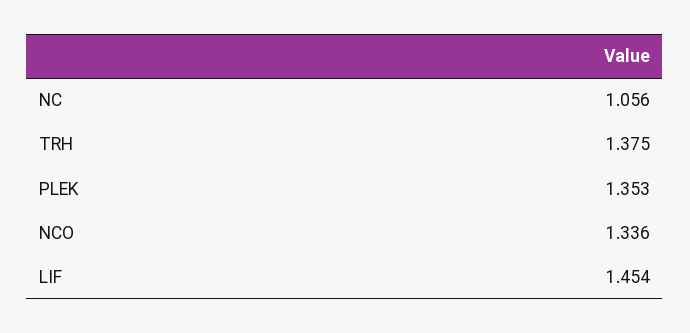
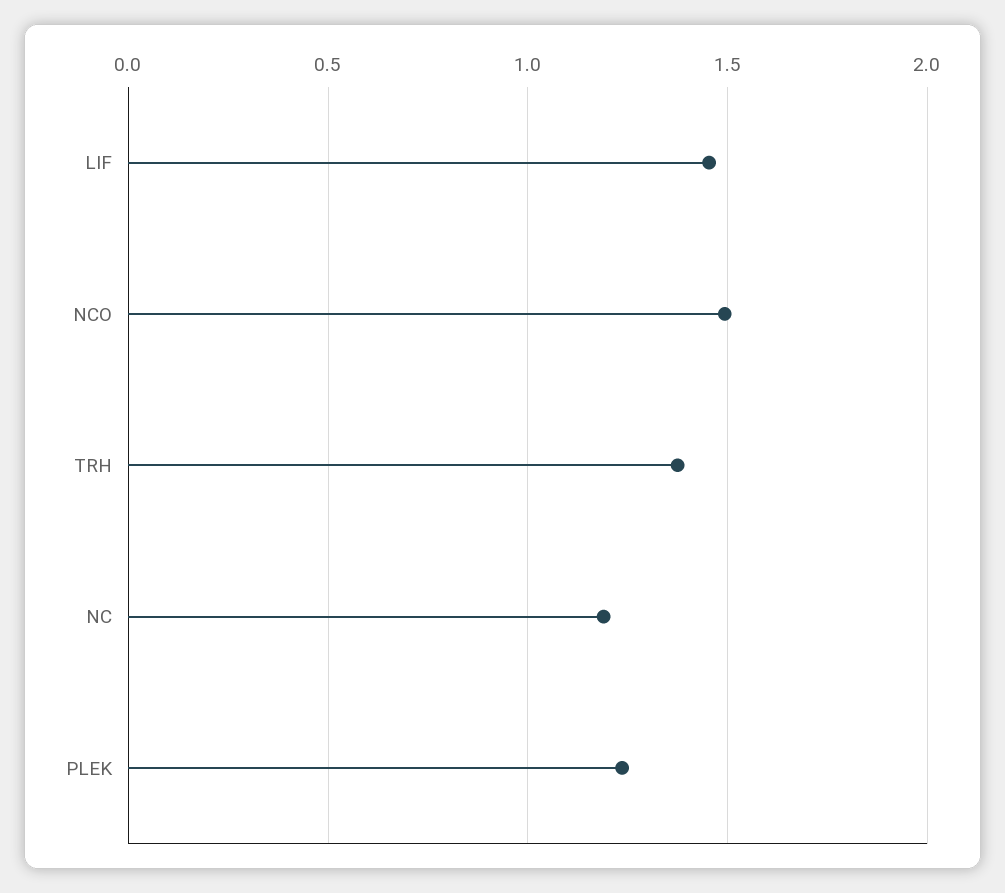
  {
-   "NC": 1.056,
+   "NC": 1.2,
    "TRH": 1.375,
-   "PLEK": 1.353,
+   "PLEK": 1.25,
-   "NCO": 1.336,
+   "NCO": 1.5,
    "LIF": 1.454
  }

